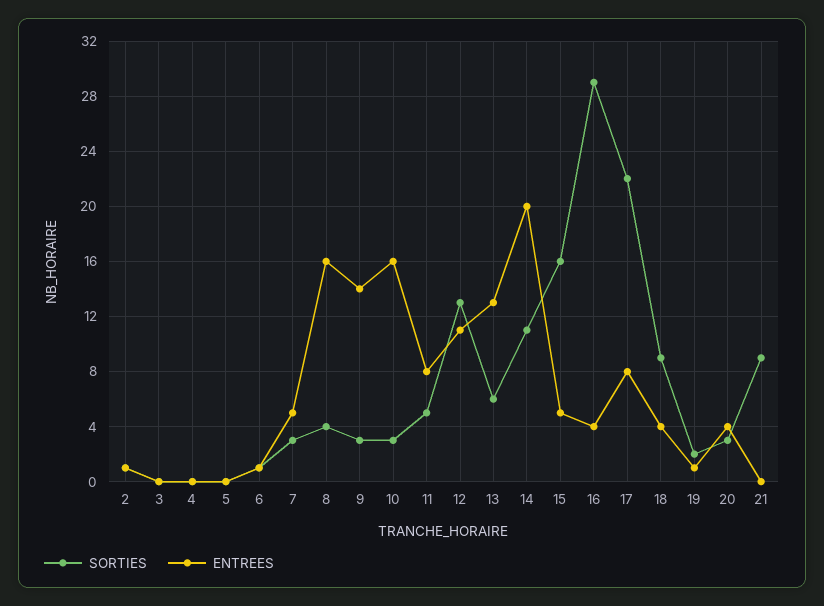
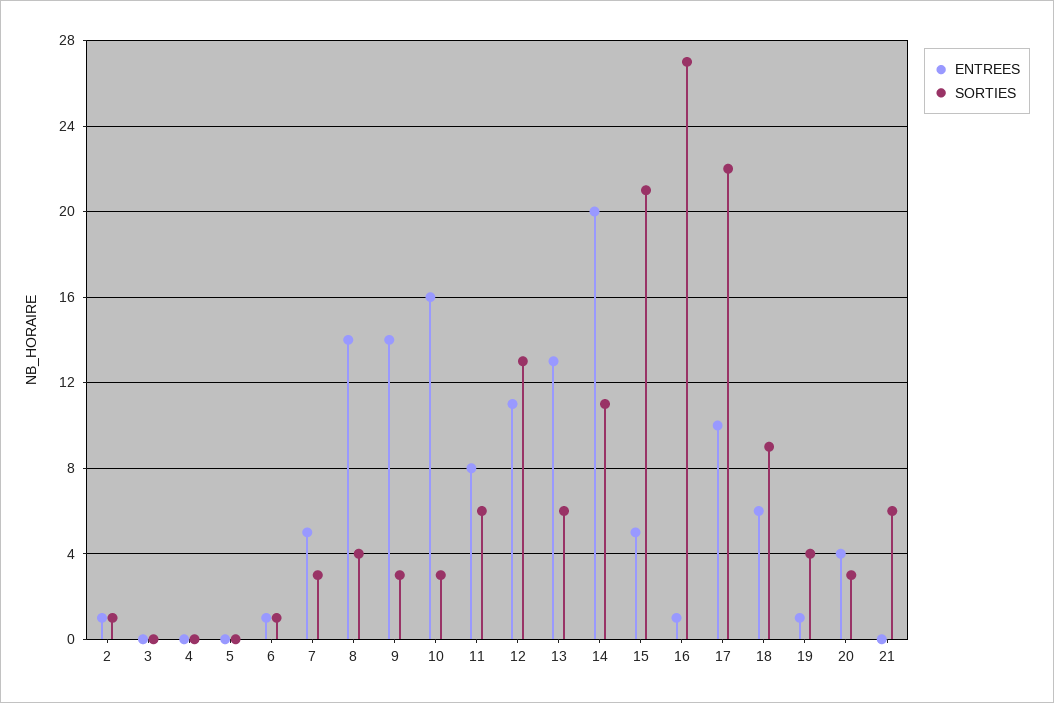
  {
    "SORTIES": {
      "2": 1,
      "3": 0,
      "4": 0,
      "5": 0,
      "6": 1,
      "7": 3,
      "8": 4,
      "9": 3,
      "10": 3,
-     "11": 5,
+     "11": 6,
      "12": 13,
      "13": 6,
      "14": 11,
-     "15": 16,
+     "15": 21,
-     "16": 29,
+     "16": 27,
      "17": 22,
      "18": 9,
-     "19": 2,
+     "19": 4,
      "20": 3,
-     "21": 9
+     "21": 6
    },
    "ENTREES": {
      "2": 1,
      "3": 0,
      "4": 0,
      "5": 0,
      "6": 1,
      "7": 5,
-     "8": 16,
+     "8": 14,
      "9": 14,
      "10": 16,
      "11": 8,
      "12": 11,
      "13": 13,
      "14": 20,
      "15": 5,
-     "16": 4,
+     "16": 1,
-     "17": 8,
+     "17": 10,
-     "18": 4,
+     "18": 6,
      "19": 1,
      "20": 4,
      "21": 0
    }
  }

